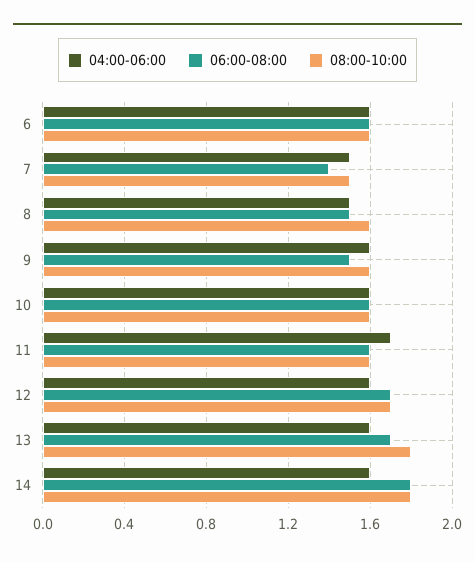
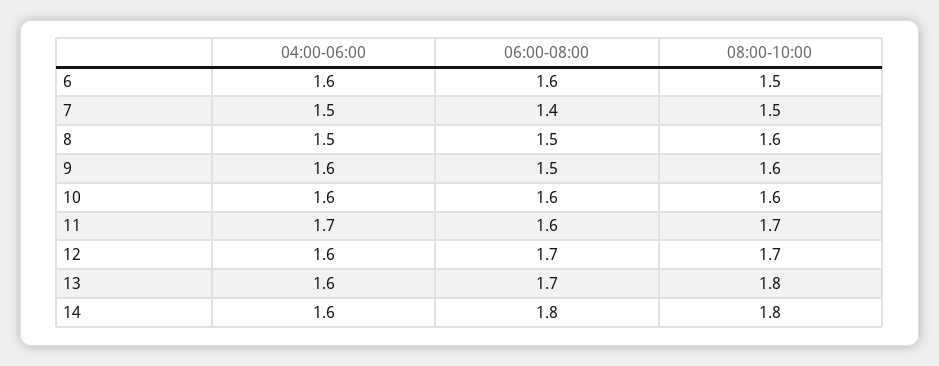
  {
    "04:00-06:00": {
      "6": 1.6,
      "7": 1.5,
      "8": 1.5,
      "9": 1.6,
      "10": 1.6,
      "11": 1.7,
      "12": 1.6,
      "13": 1.6,
      "14": 1.6
    },
    "06:00-08:00": {
      "6": 1.6,
      "7": 1.4,
      "8": 1.5,
      "9": 1.5,
      "10": 1.6,
      "11": 1.6,
      "12": 1.7,
      "13": 1.7,
      "14": 1.8
    },
    "08:00-10:00": {
-     "6": 1.6,
+     "6": 1.5,
      "7": 1.5,
      "8": 1.6,
      "9": 1.6,
      "10": 1.6,
-     "11": 1.6,
+     "11": 1.7,
      "12": 1.7,
      "13": 1.8,
      "14": 1.8
    }
  }

